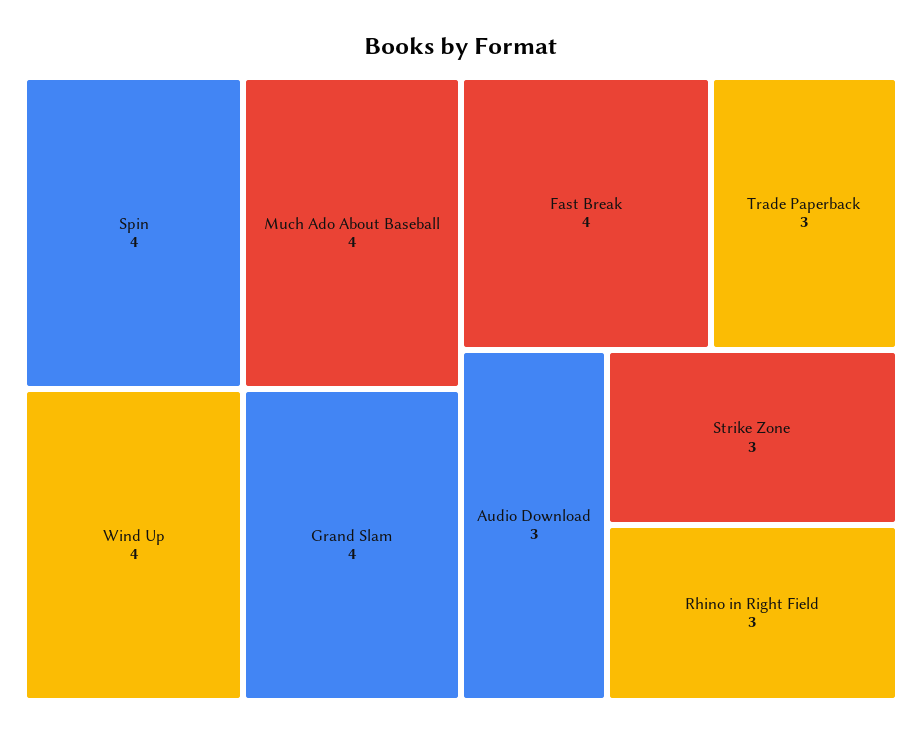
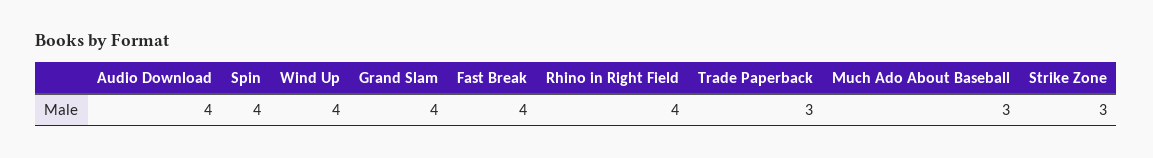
  {
    "Spin": 4,
-   "Much Ado About Baseball": 4,
+   "Much Ado About Baseball": 3,
    "Wind Up": 4,
    "Grand Slam": 4,
    "Fast Break": 4,
    "Trade Paperback": 3,
-   "Audio Download": 3,
+   "Audio Download": 4,
    "Strike Zone": 3,
-   "Rhino in Right Field": 3
+   "Rhino in Right Field": 4
  }

